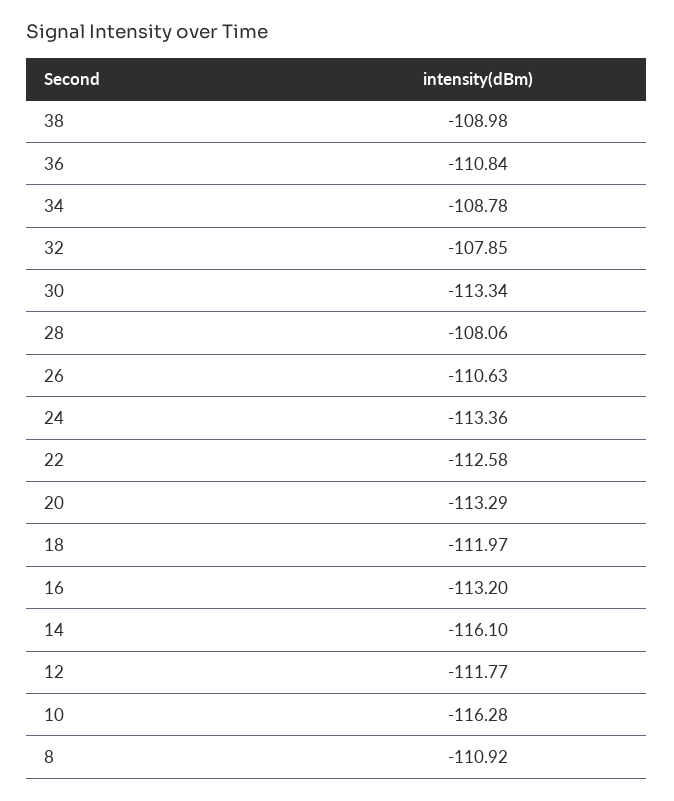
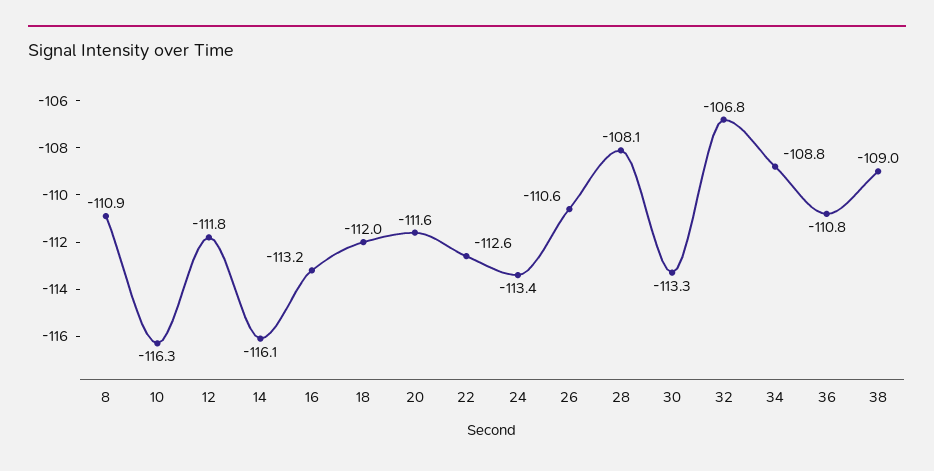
  {
    "38": -108.98,
    "36": -110.84,
    "34": -108.78,
-   "32": -107.85,
+   "32": -106.8,
    "30": -113.34,
    "28": -108.06,
    "26": -110.63,
    "24": -113.36,
    "22": -112.58,
-   "20": -113.29,
+   "20": -111.6,
    "18": -111.97,
    "16": -113.2,
    "14": -116.1,
    "12": -111.77,
    "10": -116.28,
    "8": -110.92
  }

